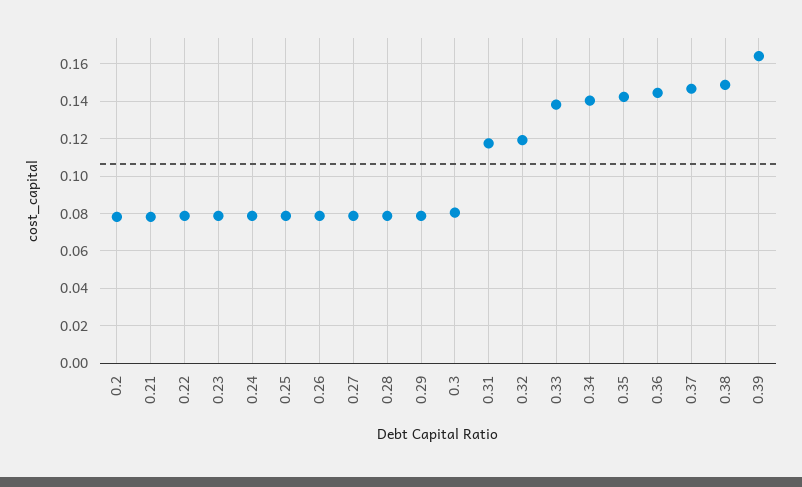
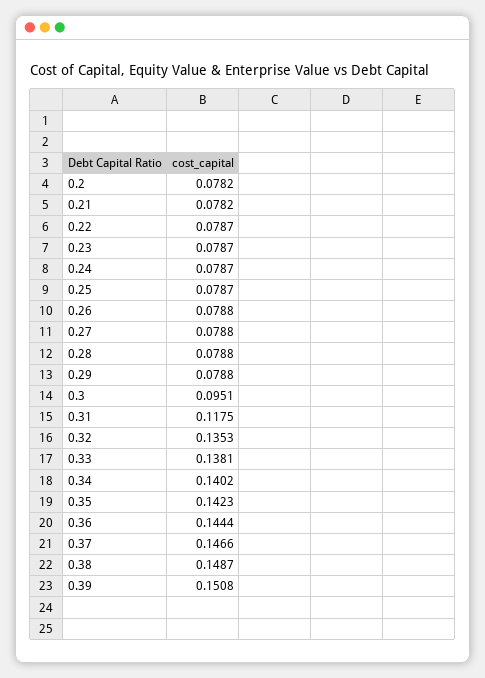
  {
    "0.2": 0.0782,
    "0.21": 0.0782,
    "0.22": 0.0787,
    "0.23": 0.0787,
    "0.24": 0.0787,
    "0.25": 0.0787,
    "0.26": 0.0788,
    "0.27": 0.0788,
    "0.28": 0.0788,
    "0.29": 0.0788,
-   "0.3": 0.08,
+   "0.3": 0.0951,
    "0.31": 0.1175,
-   "0.32": 0.12,
+   "0.32": 0.1353,
    "0.33": 0.1381,
    "0.34": 0.1402,
    "0.35": 0.1423,
    "0.36": 0.1444,
    "0.37": 0.1466,
    "0.38": 0.1487,
-   "0.39": 0.165
+   "0.39": 0.1508
  }

